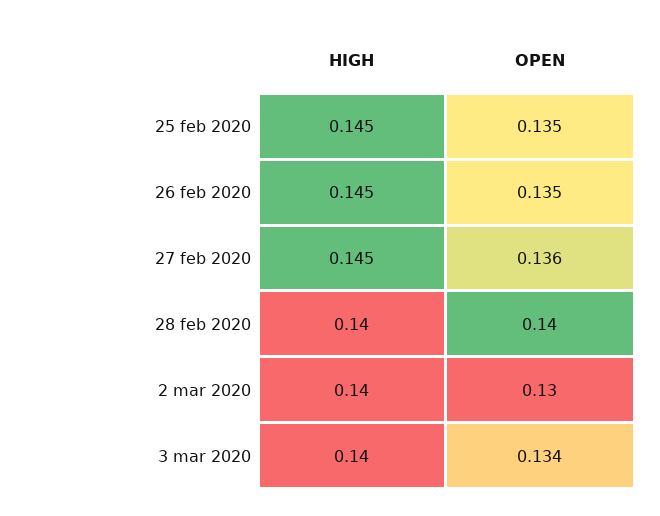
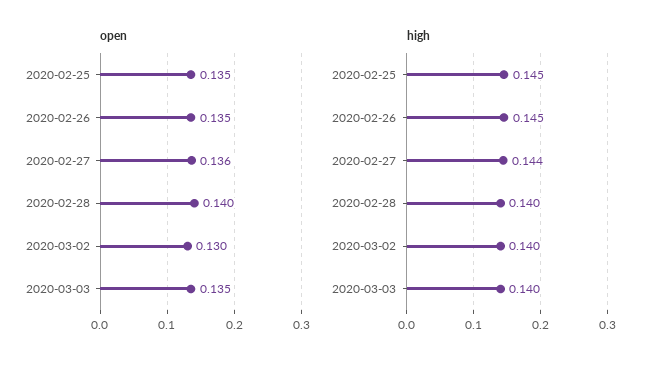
  {
    "HIGH": {
      "25 feb 2020": 0.145,
      "26 feb 2020": 0.145,
-     "27 feb 2020": 0.145,
+     "27 feb 2020": 0.144,
      "28 feb 2020": 0.14,
      "2 mar 2020": 0.14,
      "3 mar 2020": 0.14
    },
    "OPEN": {
      "25 feb 2020": 0.135,
      "26 feb 2020": 0.135,
      "27 feb 2020": 0.136,
      "28 feb 2020": 0.14,
      "2 mar 2020": 0.13,
-     "3 mar 2020": 0.134
+     "3 mar 2020": 0.135
    }
  }

